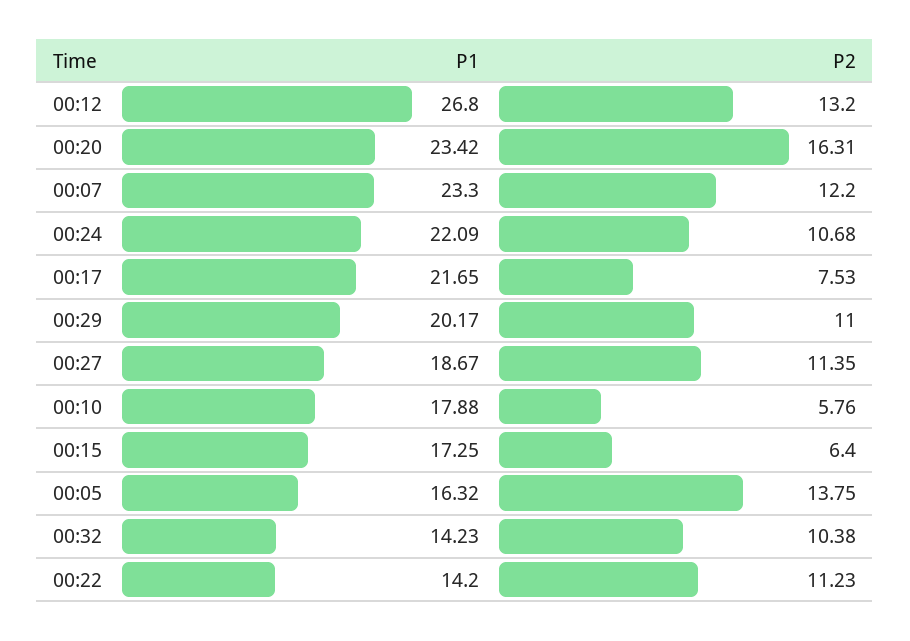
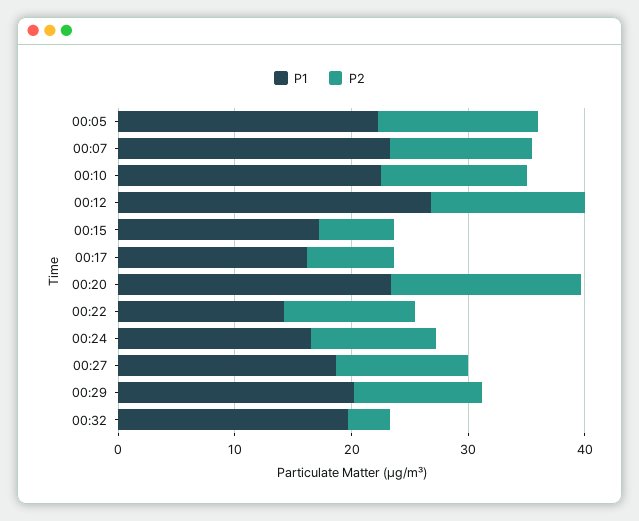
  {
    "P1": {
      "00:12": 26.8,
      "00:20": 23.42,
      "00:07": 23.3,
-     "00:24": 22.09,
+     "00:24": 16,
-     "00:17": 21.65,
+     "00:17": 16,
      "00:29": 20.17,
      "00:27": 18.67,
-     "00:10": 17.88,
+     "00:10": 22,
      "00:15": 17.25,
-     "00:05": 16.32,
+     "00:05": 22,
-     "00:32": 14.23,
+     "00:32": 20,
      "00:22": 14.2
    },
    "P2": {
      "00:12": 13.2,
      "00:20": 16.31,
      "00:07": 12.2,
      "00:24": 10.68,
      "00:17": 7.53,
      "00:29": 11,
      "00:27": 11.35,
-     "00:10": 5.76,
+     "00:10": 12,
      "00:15": 6.4,
      "00:05": 13.75,
-     "00:32": 10.38,
+     "00:32": 4,
      "00:22": 11.23
    }
  }

